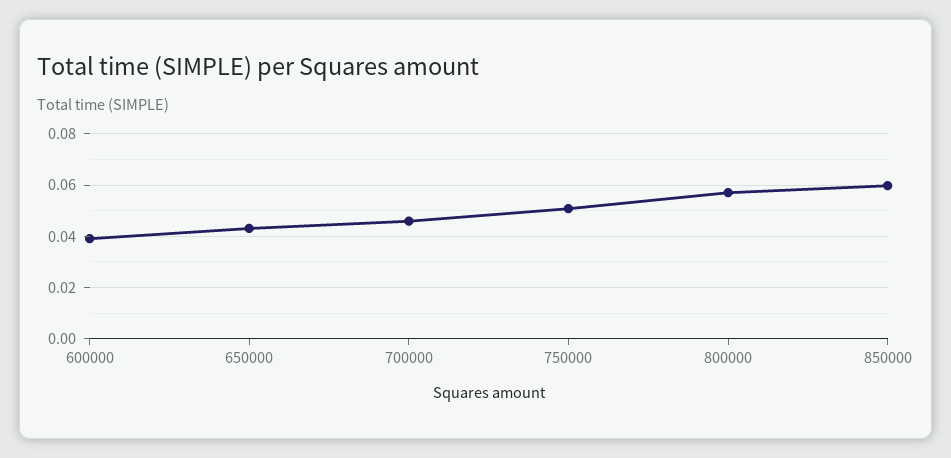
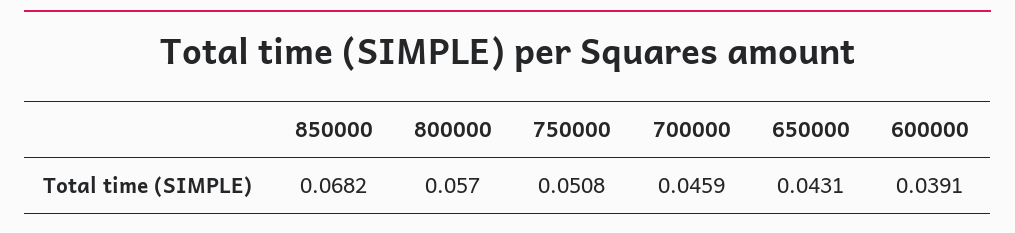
  {
    "600000": 0.0391,
    "650000": 0.0431,
    "700000": 0.0459,
    "750000": 0.0508,
    "800000": 0.057,
-   "850000": 0.06
+   "850000": 0.0682
  }

